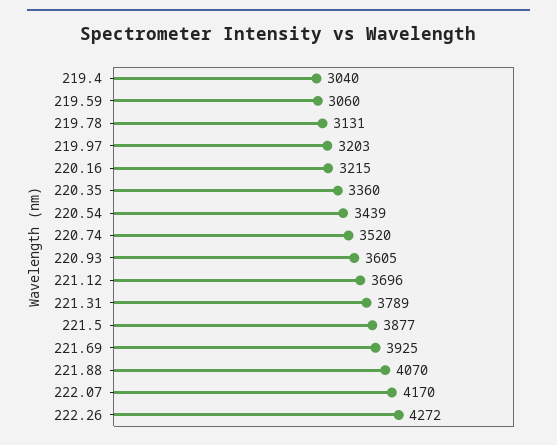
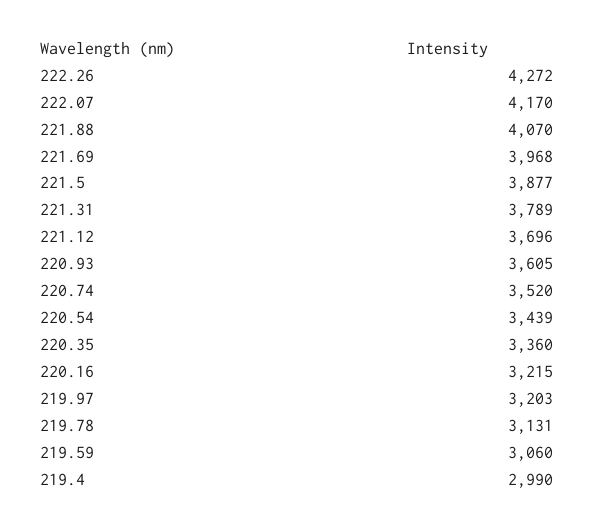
  {
-   "219.4": 3040,
+   "219.4": 2990,
    "219.59": 3060,
    "219.78": 3131,
    "219.97": 3203,
    "220.16": 3215,
    "220.35": 3360,
    "220.54": 3439,
    "220.74": 3520,
    "220.93": 3605,
    "221.12": 3696,
    "221.31": 3789,
    "221.5": 3877,
-   "221.69": 3925,
+   "221.69": 3968,
    "221.88": 4070,
    "222.07": 4170,
    "222.26": 4272
  }

